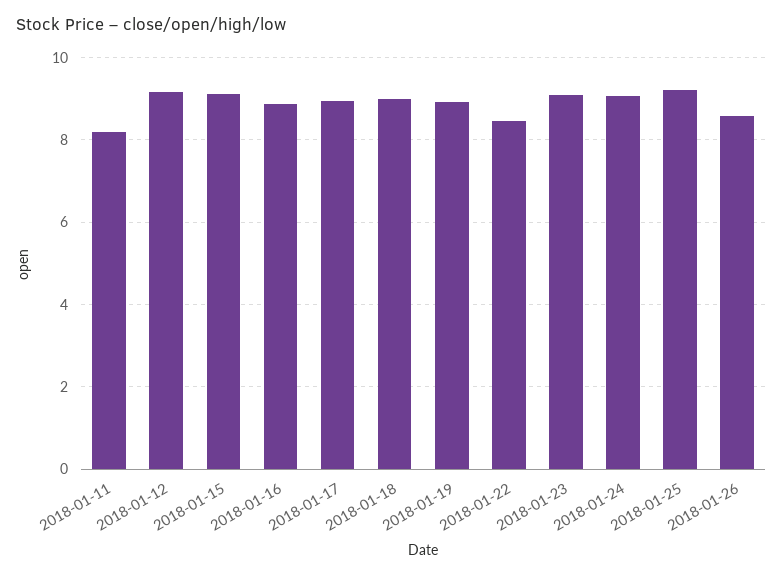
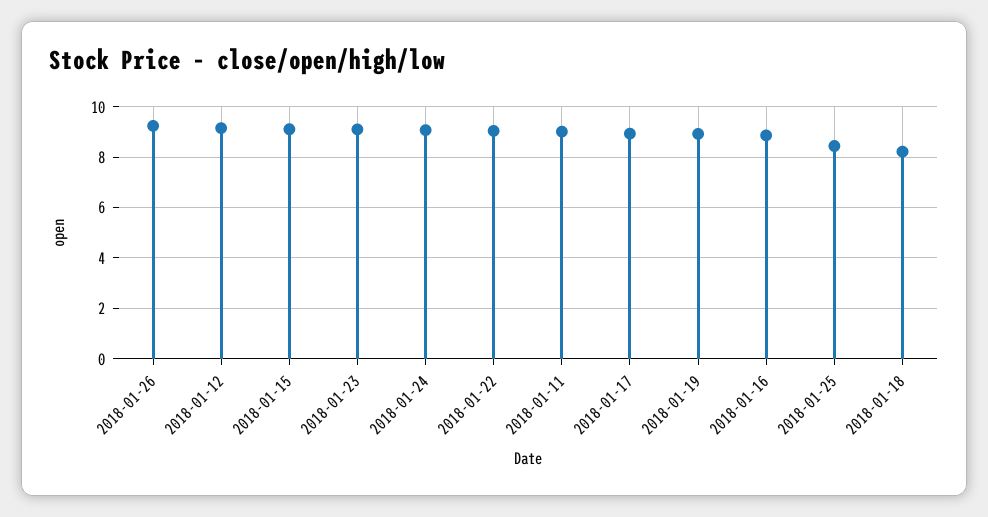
  {
-   "2018-01-11": 8.2,
+   "2018-01-11": 9,
    "2018-01-12": 9.2,
    "2018-01-15": 9.2,
    "2018-01-16": 8.8,
    "2018-01-17": 9,
-   "2018-01-18": 9,
+   "2018-01-18": 8.25,
    "2018-01-19": 9,
-   "2018-01-22": 8.4,
+   "2018-01-22": 9,
    "2018-01-23": 9.2,
    "2018-01-24": 9,
-   "2018-01-25": 9.2,
+   "2018-01-25": 8.5,
-   "2018-01-26": 8.6
+   "2018-01-26": 9.25
  }

